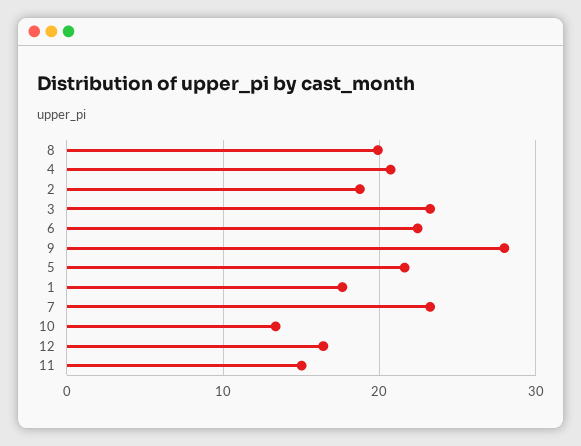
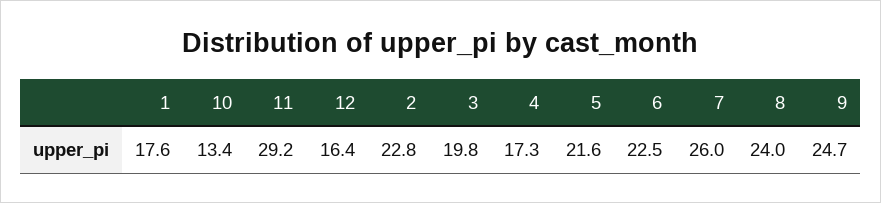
  {
-   "8": 20,
+   "8": 24,
-   "4": 21,
+   "4": 17.3,
-   "2": 19,
+   "2": 22.8,
-   "3": 23,
+   "3": 19.8,
    "6": 22.5,
-   "9": 28,
+   "9": 24.7,
    "5": 21.6,
    "1": 17.6,
-   "7": 23,
+   "7": 26,
    "10": 13.4,
    "12": 16.4,
-   "11": 15
+   "11": 29.2
  }

